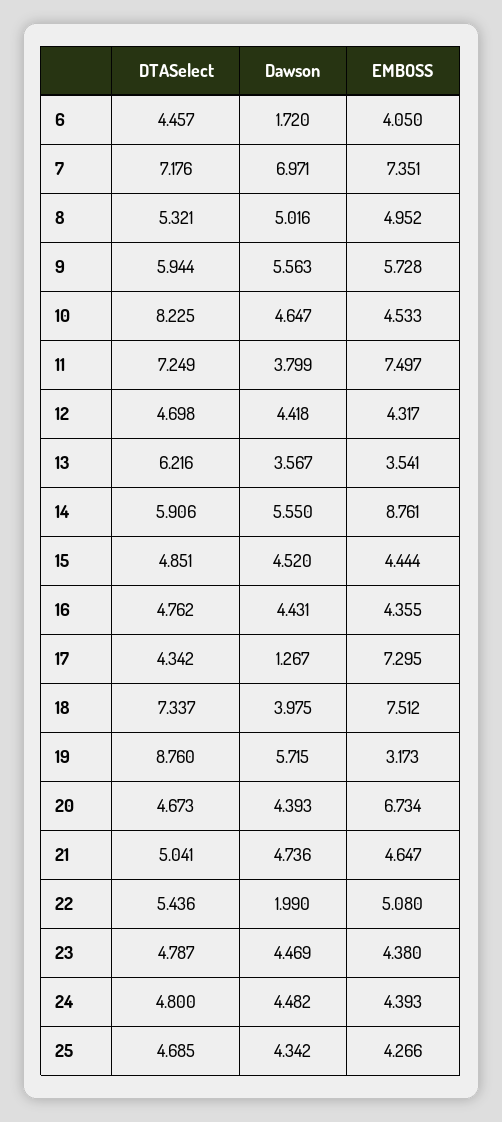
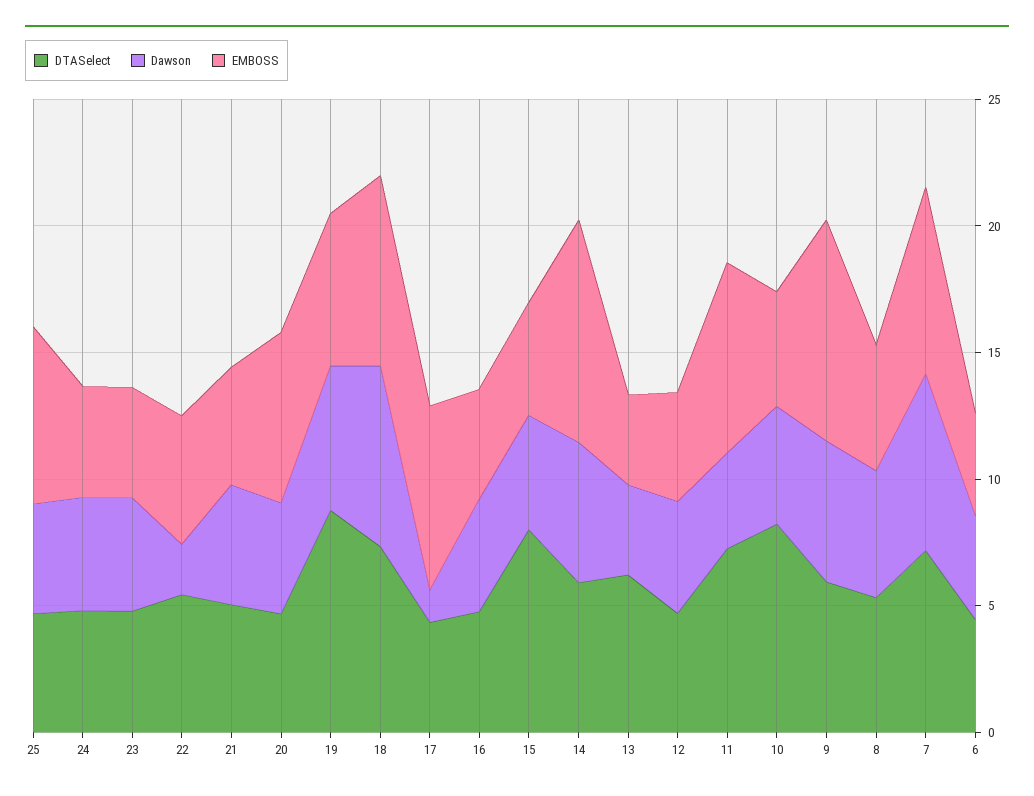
  {
    "DTASelect": {
      "6": 4.457,
      "7": 7.176,
      "8": 5.321,
      "9": 5.944,
      "10": 8.225,
      "11": 7.249,
      "12": 4.698,
      "13": 6.216,
      "14": 5.906,
-     "15": 4.851,
+     "15": 8,
      "16": 4.762,
      "17": 4.342,
      "18": 7.337,
      "19": 8.76,
      "20": 4.673,
      "21": 5.041,
      "22": 5.436,
      "23": 4.787,
      "24": 4.8,
      "25": 4.685
    },
    "Dawson": {
-     "6": 1.72,
+     "6": 4,
      "7": 6.971,
      "8": 5.016,
      "9": 5.563,
      "10": 4.647,
      "11": 3.799,
      "12": 4.418,
      "13": 3.567,
      "14": 5.55,
      "15": 4.52,
      "16": 4.431,
      "17": 1.267,
-     "18": 3.975,
+     "18": 7,
      "19": 5.715,
      "20": 4.393,
      "21": 4.736,
      "22": 1.99,
      "23": 4.469,
      "24": 4.482,
      "25": 4.342
    },
    "EMBOSS": {
      "6": 4.05,
      "7": 7.351,
      "8": 4.952,
-     "9": 5.728,
+     "9": 9,
      "10": 4.533,
      "11": 7.497,
      "12": 4.317,
      "13": 3.541,
      "14": 8.761,
      "15": 4.444,
      "16": 4.355,
      "17": 7.295,
      "18": 7.512,
-     "19": 3.173,
+     "19": 6,
      "20": 6.734,
      "21": 4.647,
      "22": 5.08,
      "23": 4.38,
      "24": 4.393,
-     "25": 4.266
+     "25": 7
    }
  }

